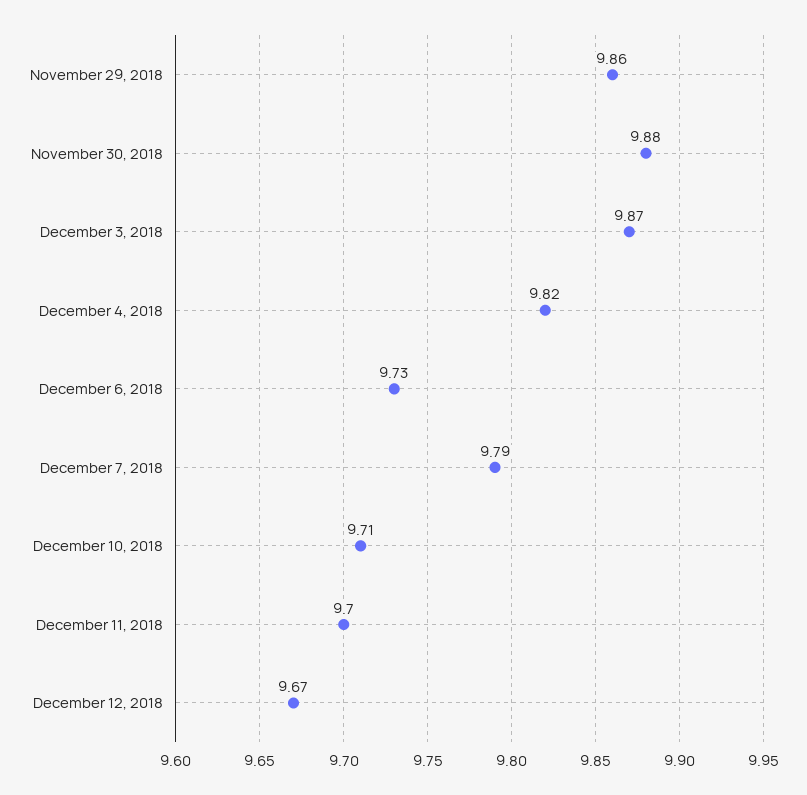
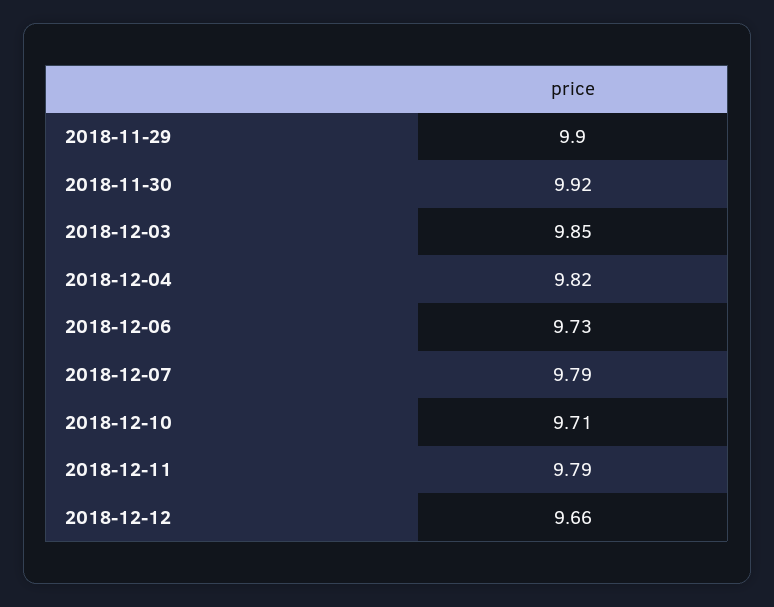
  {
-   "November 29, 2018": 9.86,
+   "November 29, 2018": 9.9,
-   "November 30, 2018": 9.88,
+   "November 30, 2018": 9.92,
-   "December 3, 2018": 9.87,
+   "December 3, 2018": 9.85,
    "December 4, 2018": 9.82,
    "December 6, 2018": 9.73,
    "December 7, 2018": 9.79,
    "December 10, 2018": 9.71,
-   "December 11, 2018": 9.7,
+   "December 11, 2018": 9.79,
-   "December 12, 2018": 9.67
+   "December 12, 2018": 9.66
  }

